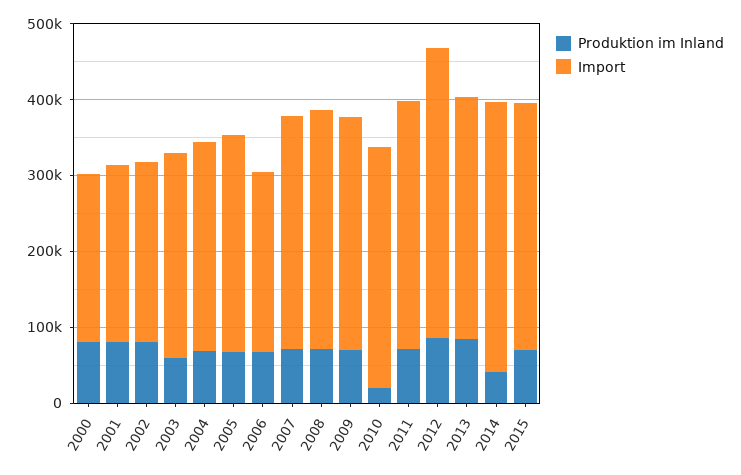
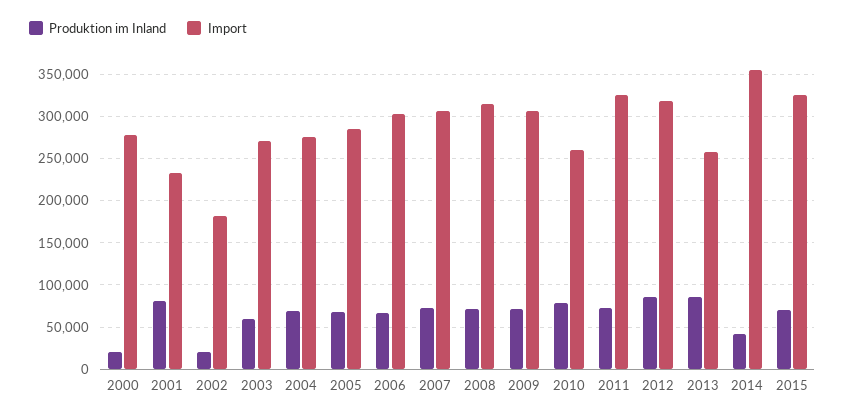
  {
    "Produktion im Inland": {
-     "2000": 80000,
+     "2000": 20000,
      "2001": 80000,
-     "2002": 80000,
+     "2002": 20000,
      "2003": 60000,
      "2004": 70000,
      "2005": 70000,
      "2006": 70000,
      "2007": 70000,
      "2008": 70000,
      "2009": 70000,
-     "2010": 20000,
+     "2010": 80000,
      "2011": 70000,
      "2012": 90000,
      "2013": 90000,
      "2014": 40000,
      "2015": 70000
    },
    "Import": {
-     "2000": 220000,
+     "2000": 280000,
      "2001": 230000,
-     "2002": 240000,
+     "2002": 180000,
      "2003": 270000,
      "2004": 280000,
      "2005": 290000,
-     "2006": 240000,
+     "2006": 300000,
      "2007": 310000,
      "2008": 310000,
      "2009": 310000,
-     "2010": 320000,
+     "2010": 260000,
      "2011": 330000,
-     "2012": 380000,
+     "2012": 320000,
-     "2013": 320000,
+     "2013": 260000,
      "2014": 350000,
      "2015": 330000
    }
  }

